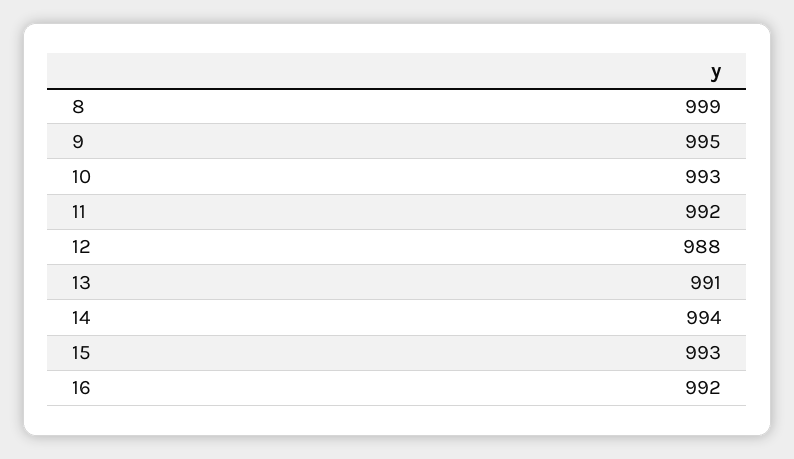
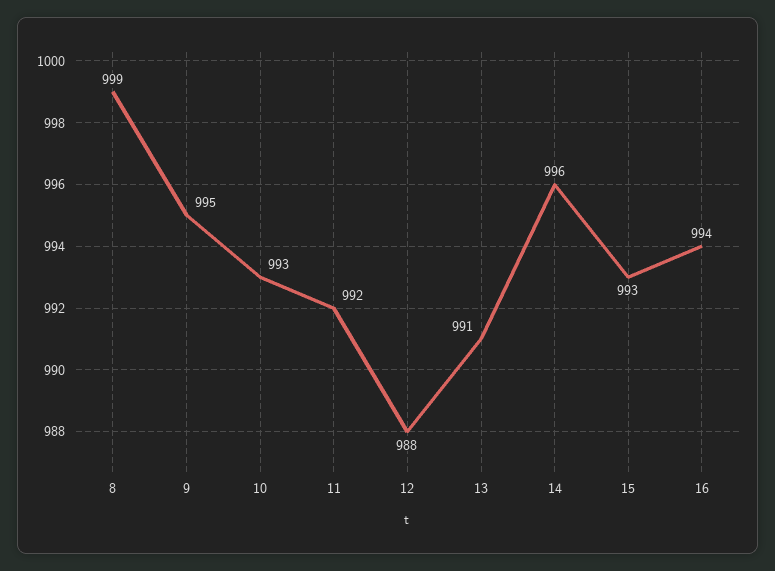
  {
    "8": 999,
    "9": 995,
    "10": 993,
    "11": 992,
    "12": 988,
    "13": 991,
-   "14": 994,
+   "14": 996,
    "15": 993,
-   "16": 992
+   "16": 994
  }

